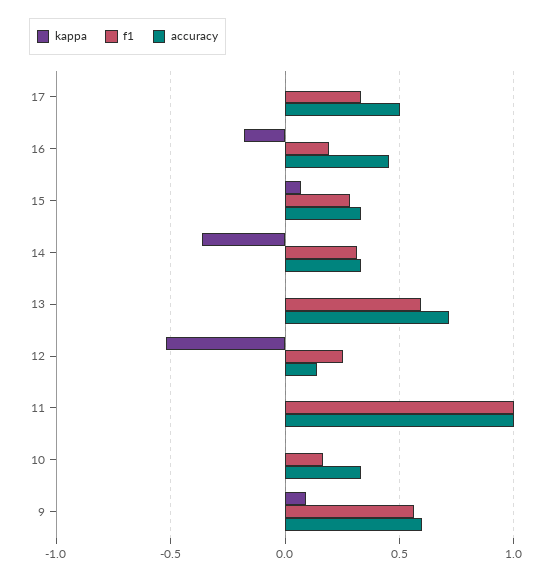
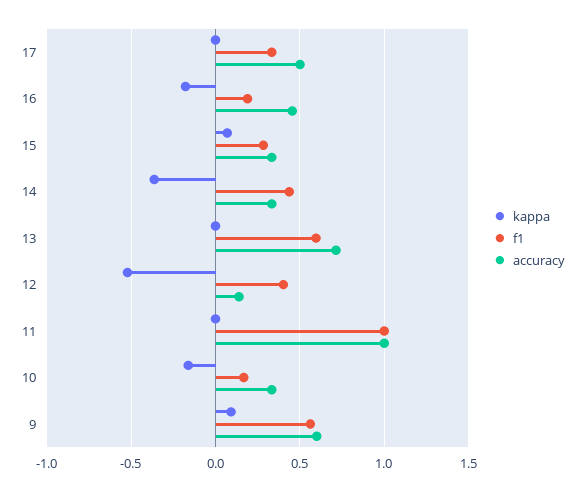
  {
    "kappa": {
      "17": 0,
      "16": -0.2,
      "15": 0.05,
      "14": -0.35,
      "13": 0,
      "12": -0.5,
      "11": 0,
-     "10": 0,
+     "10": -0.15,
      "9": 0.1
    },
    "f1": {
      "17": 0.35,
      "16": 0.2,
      "15": 0.3,
-     "14": 0.3,
+     "14": 0.45,
      "13": 0.6,
-     "12": 0.25,
+     "12": 0.4,
      "11": 1,
      "10": 0.15,
      "9": 0.55
    },
    "accuracy": {
      "17": 0.5,
      "16": 0.45,
      "15": 0.35,
      "14": 0.35,
      "13": 0.7,
      "12": 0.15,
      "11": 1,
      "10": 0.35,
      "9": 0.6
    }
  }

